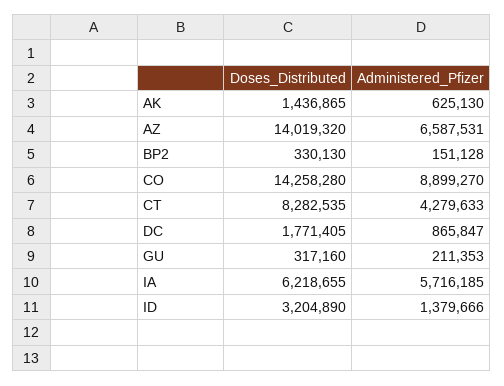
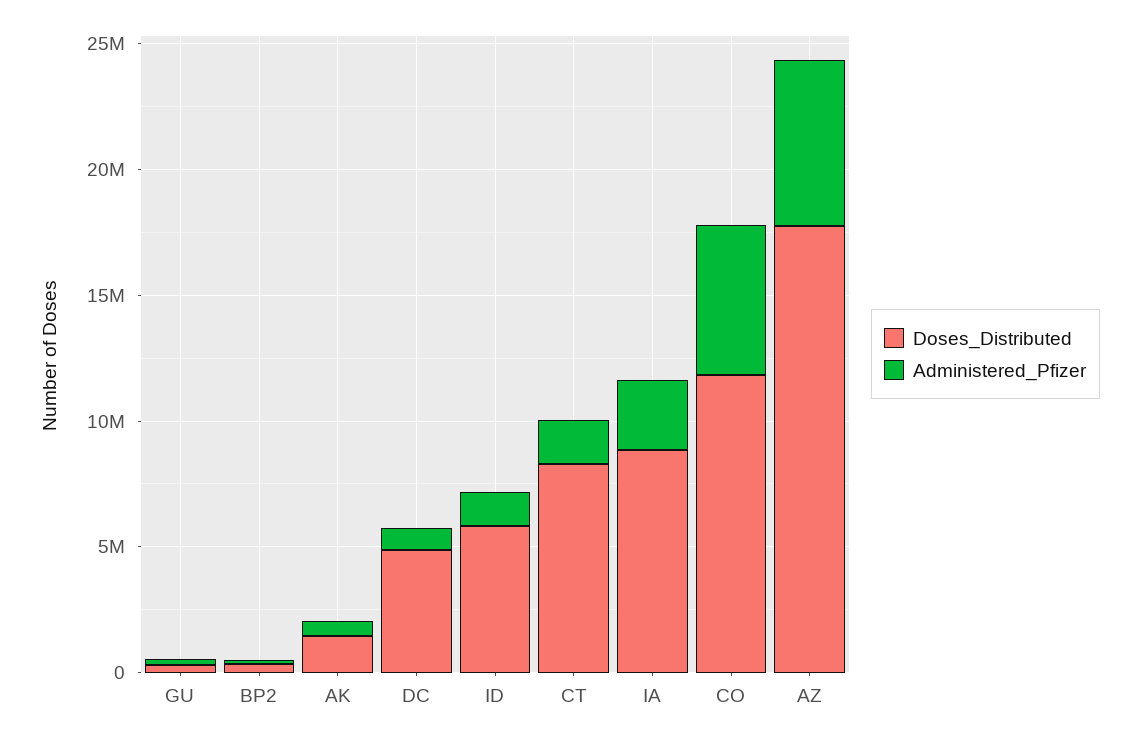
  {
    "Doses_Distributed": {
      "AK": 1436865,
-     "AZ": 14019320,
+     "AZ": 18000000,
      "BP2": 330130,
-     "CO": 14258280,
+     "CO": 12000000,
      "CT": 8282535,
-     "DC": 1771405,
+     "DC": 5000000,
      "GU": 317160,
-     "IA": 6218655,
+     "IA": 9000000,
-     "ID": 3204890
+     "ID": 6000000
    },
    "Administered_Pfizer": {
      "AK": 625130,
      "AZ": 6587531,
      "BP2": 151128,
-     "CO": 8899270,
+     "CO": 6000000,
-     "CT": 4279633,
+     "CT": 2000000,
      "DC": 865847,
      "GU": 211353,
-     "IA": 5716185,
+     "IA": 3000000,
      "ID": 1379666
    }
  }

